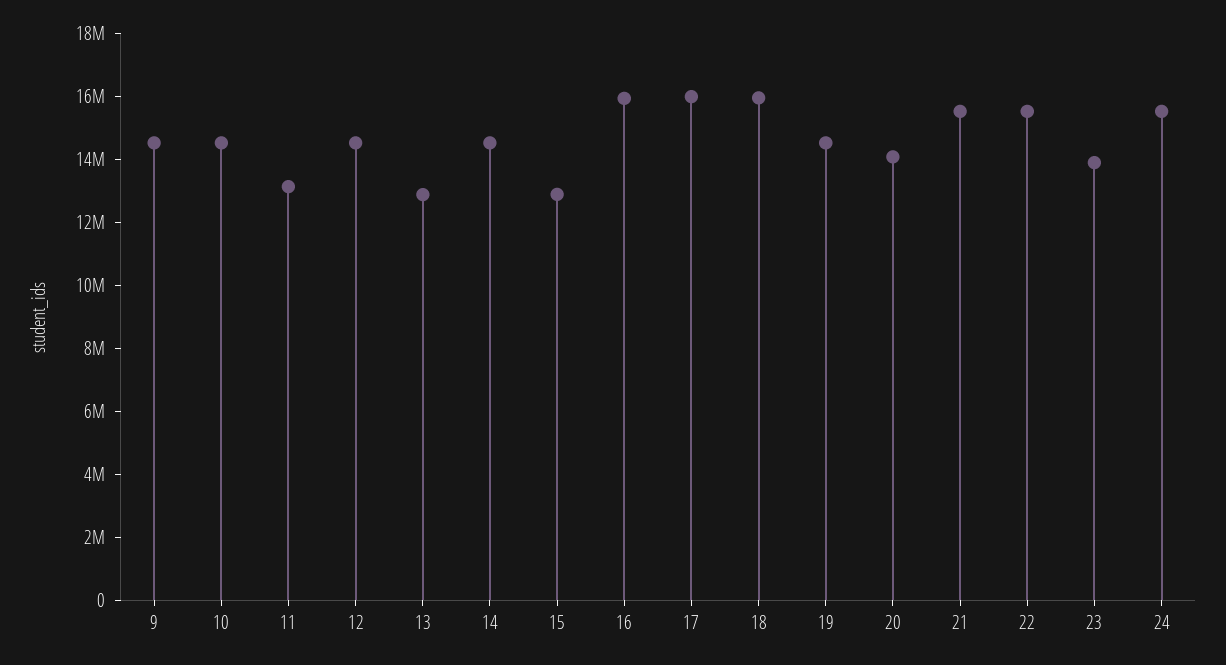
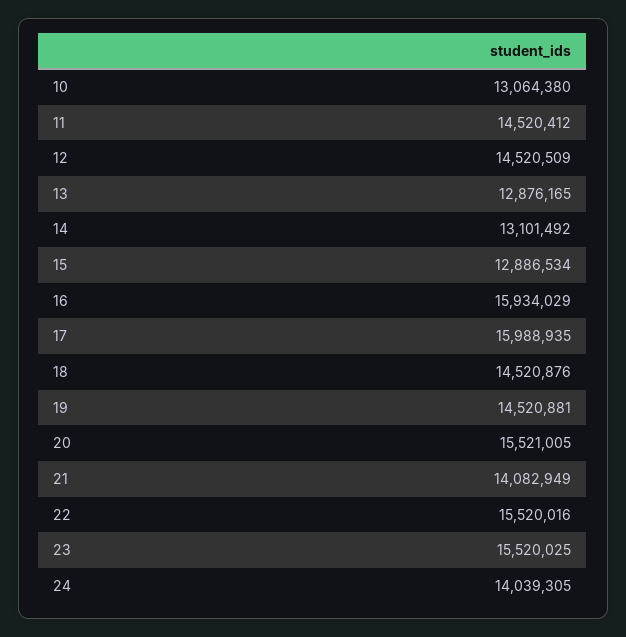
  {
-   "9": 14500000,
-   "10": 14500000,
+   "10": 13064380,
-   "11": 13000000,
+   "11": 14520412,
    "12": 14520509,
    "13": 12876165,
-   "14": 14500000,
+   "14": 13101492,
    "15": 12886534,
    "16": 15934029,
    "17": 15988935,
-   "18": 16000000,
+   "18": 14520876,
    "19": 14520881,
-   "20": 14000000,
+   "20": 15521005,
-   "21": 15500000,
+   "21": 14082949,
    "22": 15520016,
-   "23": 14000000,
+   "23": 15520025,
-   "24": 15500000
+   "24": 14039305
  }

